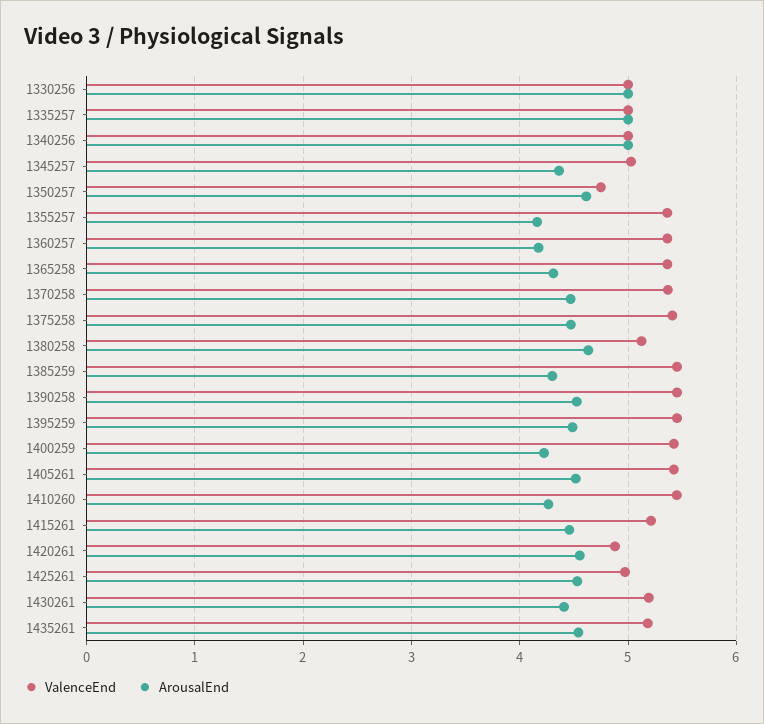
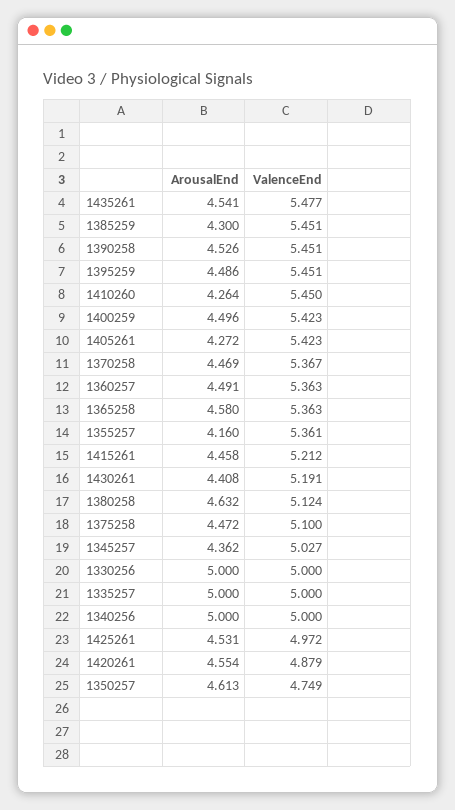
  {
    "ValenceEnd": {
      "1330256": 5,
      "1335257": 5,
      "1340256": 5,
      "1345257": 5.027,
      "1350257": 4.749,
      "1355257": 5.361,
      "1360257": 5.363,
      "1365258": 5.363,
      "1370258": 5.367,
-     "1375258": 5.4,
+     "1375258": 5.1,
      "1380258": 5.124,
      "1385259": 5.451,
      "1390258": 5.451,
      "1395259": 5.451,
      "1400259": 5.423,
      "1405261": 5.423,
      "1410260": 5.45,
      "1415261": 5.212,
      "1420261": 4.879,
      "1425261": 4.972,
      "1430261": 5.191,
-     "1435261": 5.2
+     "1435261": 5.477
    },
    "ArousalEnd": {
      "1330256": 5,
      "1335257": 5,
      "1340256": 5,
      "1345257": 4.362,
      "1350257": 4.613,
      "1355257": 4.16,
-     "1360257": 4.2,
+     "1360257": 4.491,
-     "1365258": 4.3,
+     "1365258": 4.58,
      "1370258": 4.469,
      "1375258": 4.472,
      "1380258": 4.632,
      "1385259": 4.3,
      "1390258": 4.526,
      "1395259": 4.486,
-     "1400259": 4.2,
+     "1400259": 4.496,
-     "1405261": 4.5,
+     "1405261": 4.272,
      "1410260": 4.264,
      "1415261": 4.458,
      "1420261": 4.554,
      "1425261": 4.531,
      "1430261": 4.408,
      "1435261": 4.541
    }
  }

